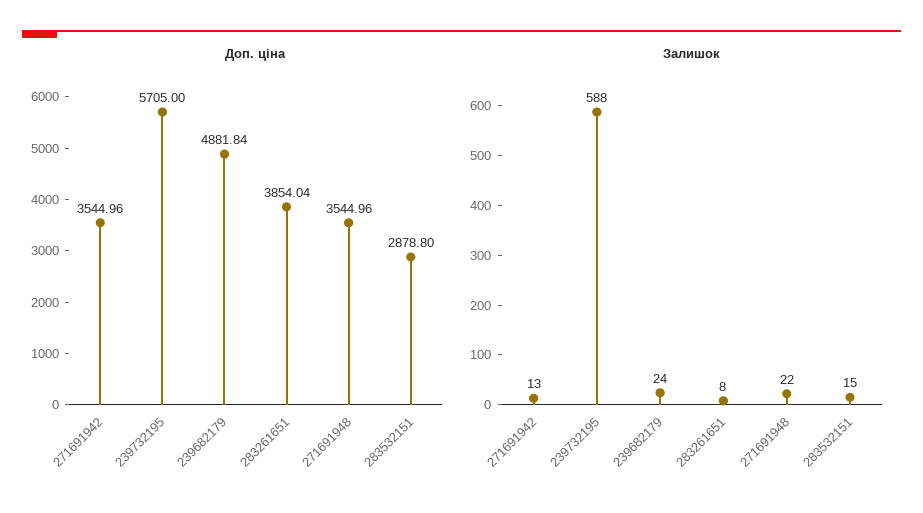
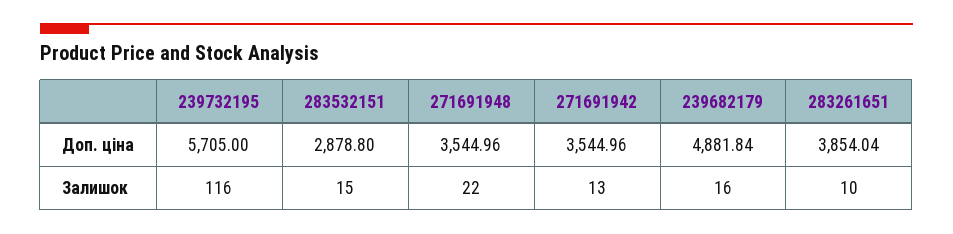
  {
    "Доп. ціна": {
      "271691942": 3544.96,
      "239732195": 5705,
      "239682179": 4881.84,
      "283261651": 3854.04,
      "271691948": 3544.96,
      "283532151": 2878.8
    },
    "Залишок": {
      "271691942": 13,
-     "239732195": 588,
+     "239732195": 116,
-     "239682179": 24,
+     "239682179": 16,
-     "283261651": 8,
+     "283261651": 10,
      "271691948": 22,
      "283532151": 15
    }
  }

